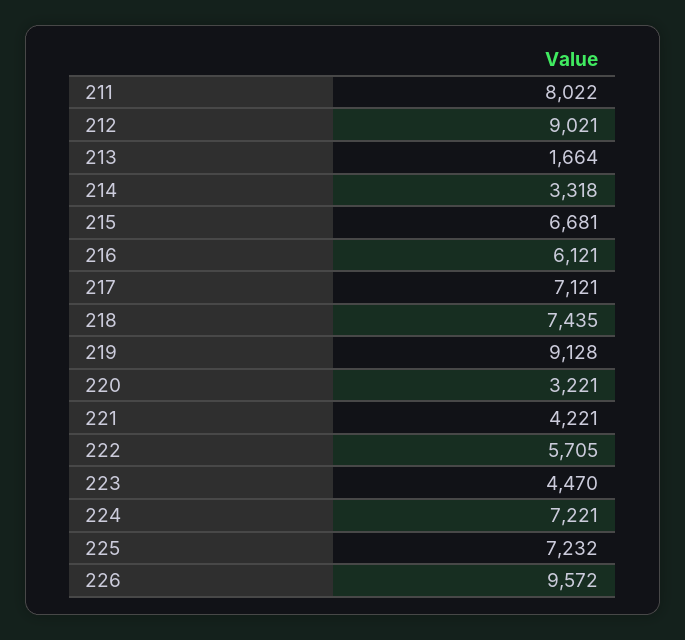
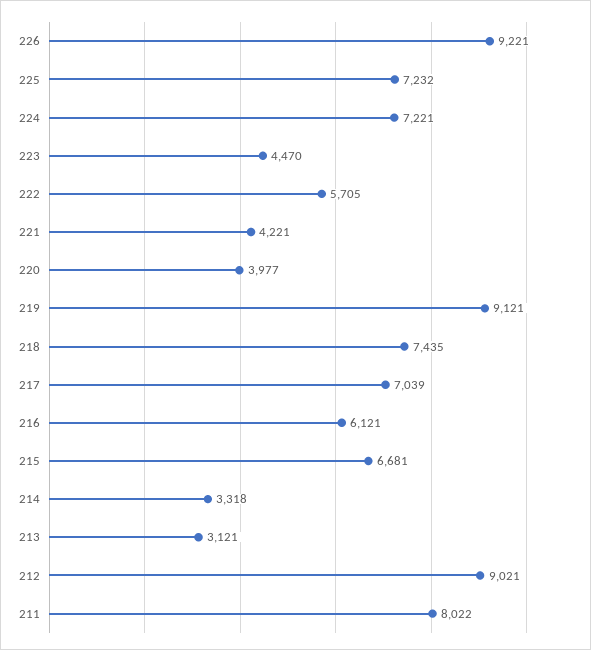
  {
    "211": 8022,
    "212": 9021,
-   "213": 1664,
+   "213": 3121,
    "214": 3318,
    "215": 6681,
    "216": 6121,
-   "217": 7121,
+   "217": 7039,
    "218": 7435,
-   "219": 9128,
+   "219": 9121,
-   "220": 3221,
+   "220": 3977,
    "221": 4221,
    "222": 5705,
    "223": 4470,
    "224": 7221,
    "225": 7232,
-   "226": 9572
+   "226": 9221
  }

